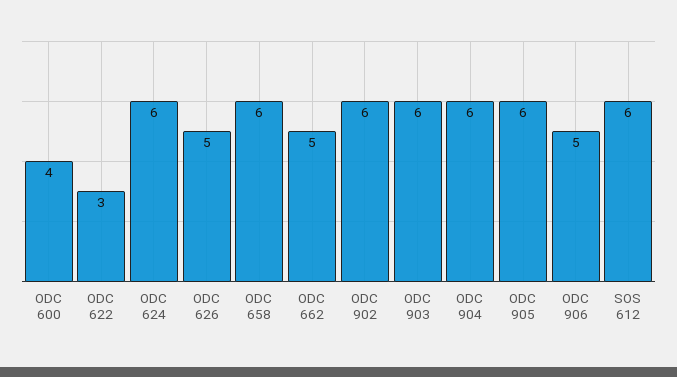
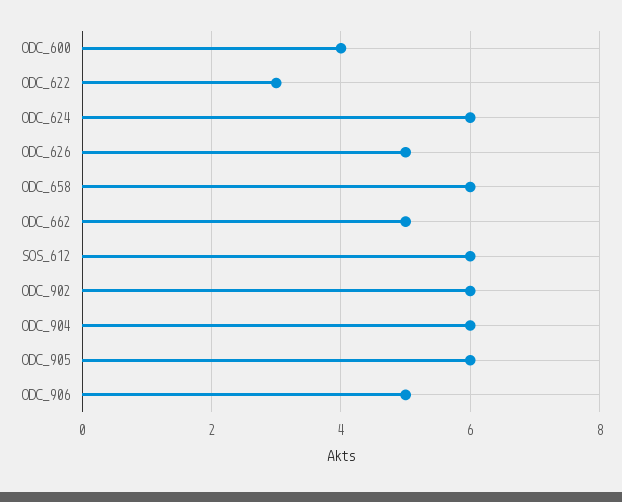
  {
    "ODC 600": 4,
    "ODC 622": 3,
    "ODC 624": 6,
    "ODC 626": 5,
    "ODC 658": 6,
    "ODC 662": 5,
    "ODC 902": 6,
-   "ODC 903": 6,
    "ODC 904": 6,
    "ODC 905": 6,
    "ODC 906": 5,
    "SOS 612": 6
  }

